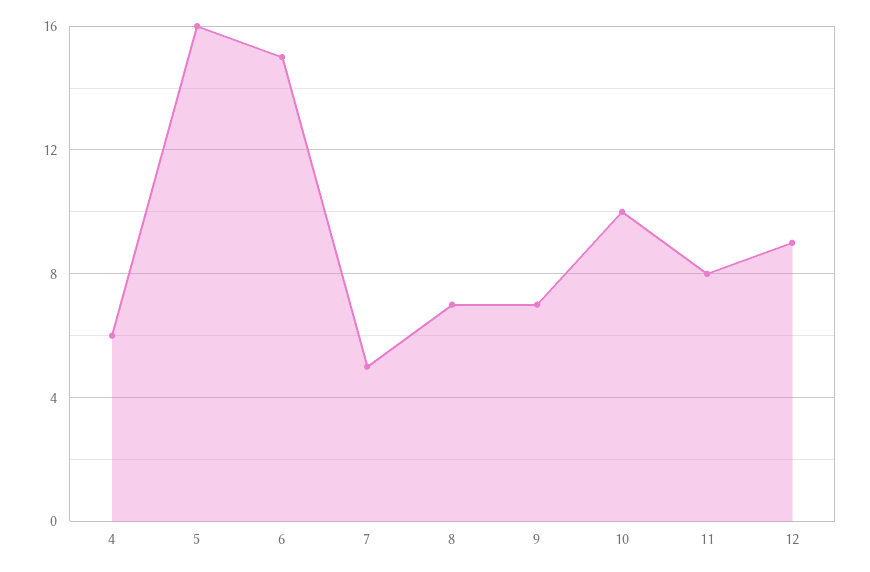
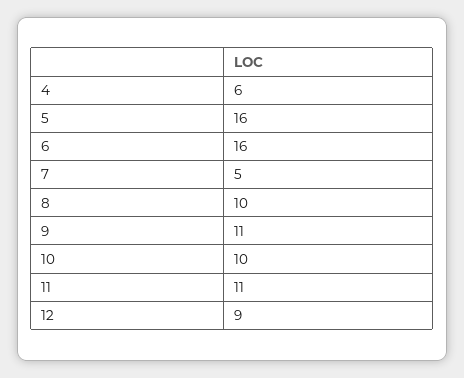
  {
    "4": 6,
    "5": 16,
-   "6": 15,
+   "6": 16,
    "7": 5,
-   "8": 7,
+   "8": 10,
-   "9": 7,
+   "9": 11,
    "10": 10,
-   "11": 8,
+   "11": 11,
    "12": 9
  }

